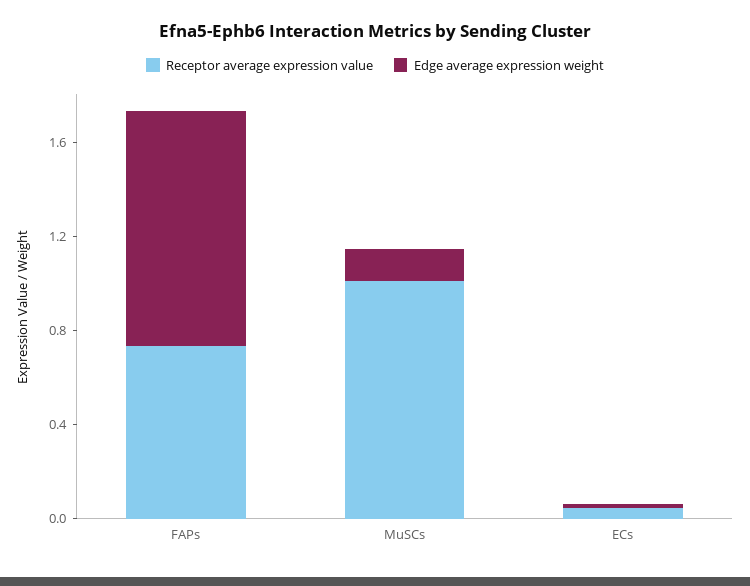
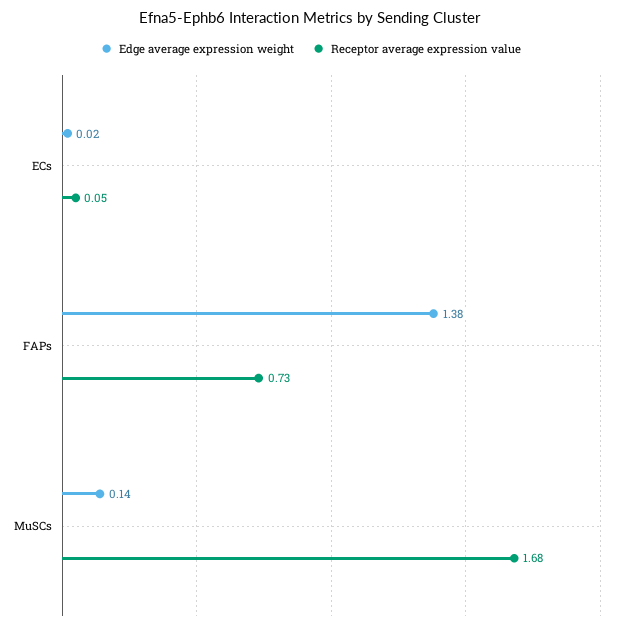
  {
    "Receptor average expression value": {
      "FAPs": 0.73,
-     "MuSCs": 1,
+     "MuSCs": 1.68,
      "ECs": 0.05
    },
    "Edge average expression weight": {
-     "FAPs": 1,
+     "FAPs": 1.38,
      "MuSCs": 0.14,
      "ECs": 0.02
    }
  }

